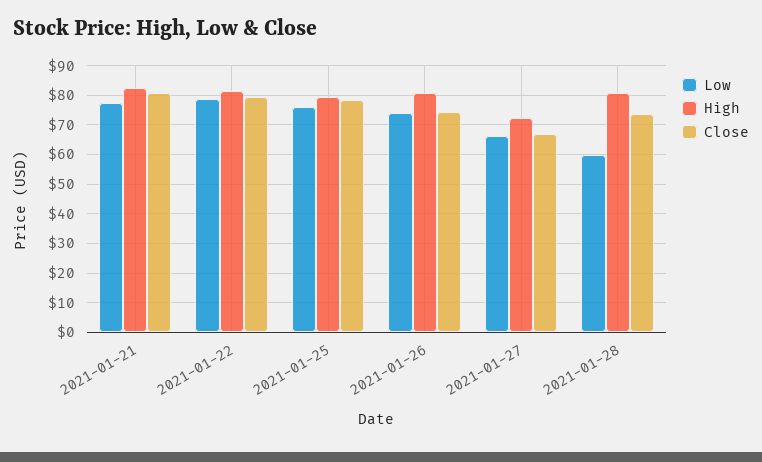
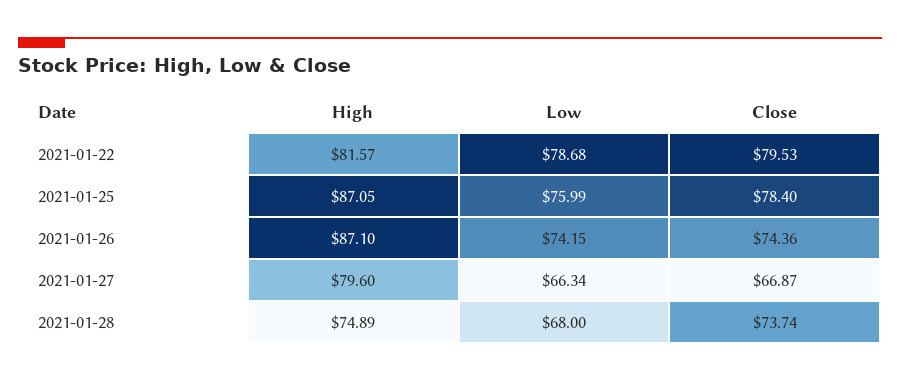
  {
    "Low": {
-     "2021-01-21": 77.5,
      "2021-01-22": 78.68,
      "2021-01-25": 75.99,
      "2021-01-26": 74.15,
      "2021-01-27": 66.34,
-     "2021-01-28": 60
+     "2021-01-28": 68
    },
    "High": {
-     "2021-01-21": 82.5,
      "2021-01-22": 81.57,
-     "2021-01-25": 80,
+     "2021-01-25": 87.05,
-     "2021-01-26": 80,
+     "2021-01-26": 87.1,
-     "2021-01-27": 72.5,
+     "2021-01-27": 79.6,
-     "2021-01-28": 80
+     "2021-01-28": 74.89
    },
    "Close": {
-     "2021-01-21": 80,
      "2021-01-22": 79.53,
      "2021-01-25": 78.4,
      "2021-01-26": 74.36,
      "2021-01-27": 66.87,
      "2021-01-28": 73.74
    }
  }

